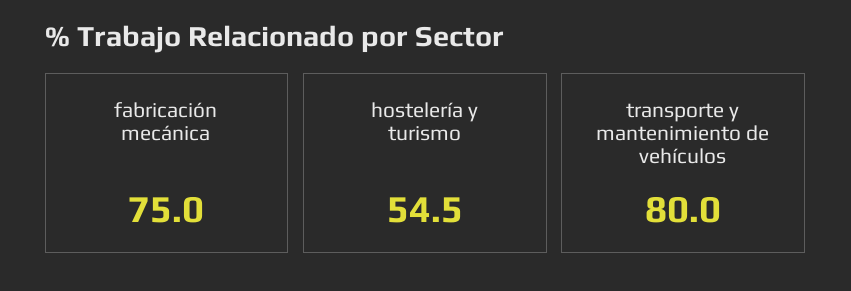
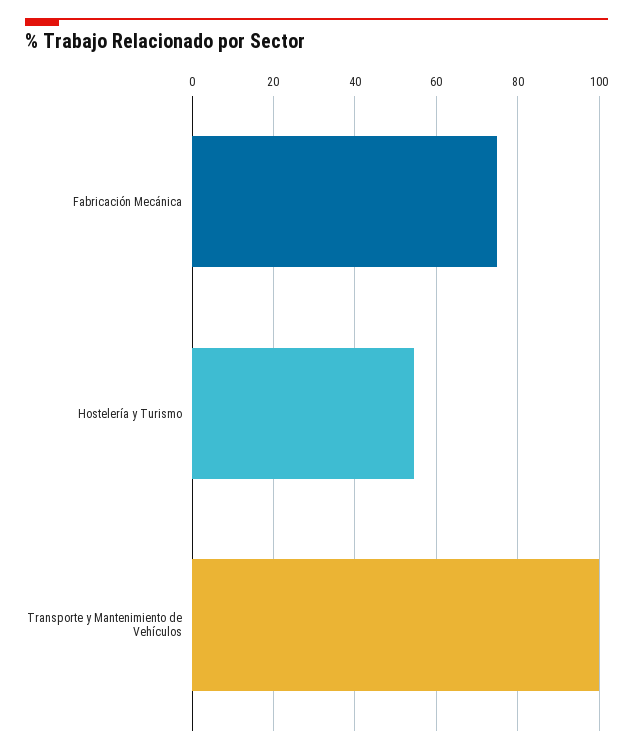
  {
    "fabricación mecánica": 75,
    "hostelería y turismo": 54.5,
-   "transporte y mantenimiento de vehículos": 80
+   "transporte y mantenimiento de vehículos": 100
  }

